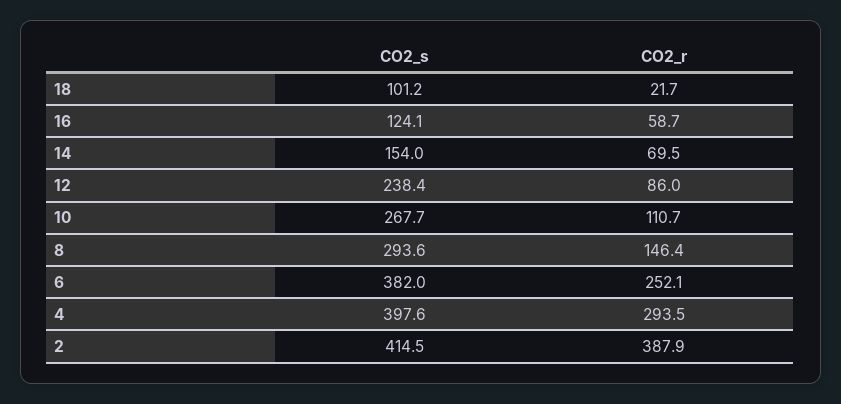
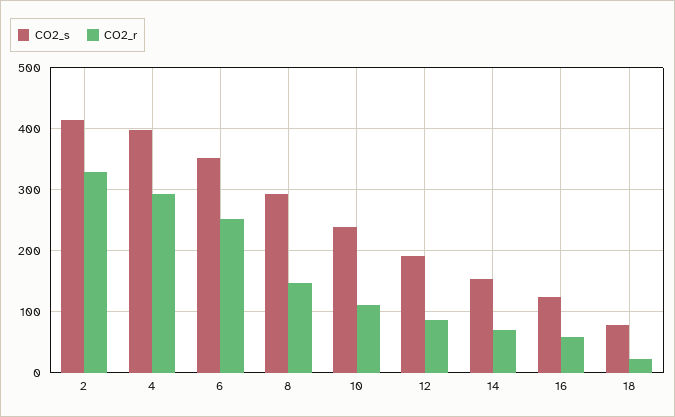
  {
    "CO2_s": {
-     "18": 101.2,
+     "18": 80,
      "16": 124.1,
      "14": 154,
-     "12": 238.4,
+     "12": 190,
-     "10": 267.7,
+     "10": 240,
      "8": 293.6,
-     "6": 382,
+     "6": 350,
      "4": 397.6,
      "2": 414.5
    },
    "CO2_r": {
      "18": 21.7,
      "16": 58.7,
      "14": 69.5,
      "12": 86,
      "10": 110.7,
      "8": 146.4,
      "6": 252.1,
      "4": 293.5,
-     "2": 387.9
+     "2": 330
    }
  }

